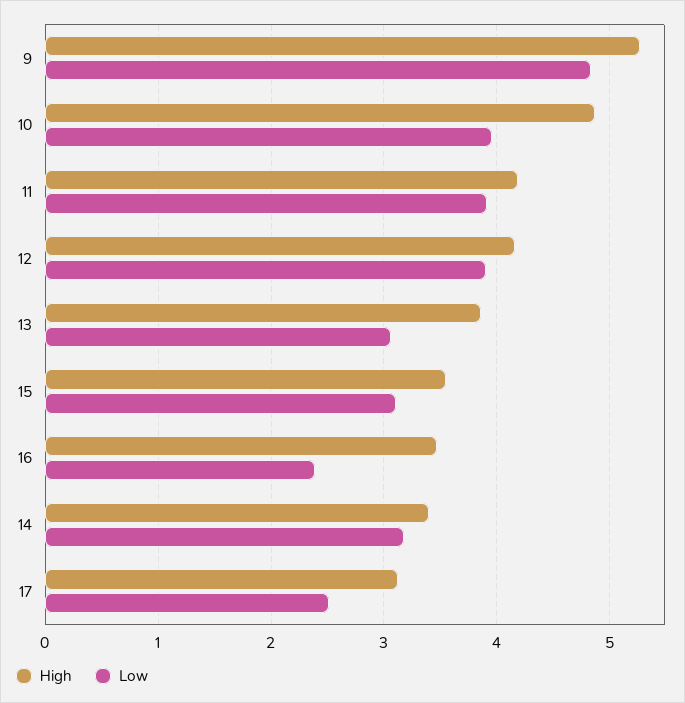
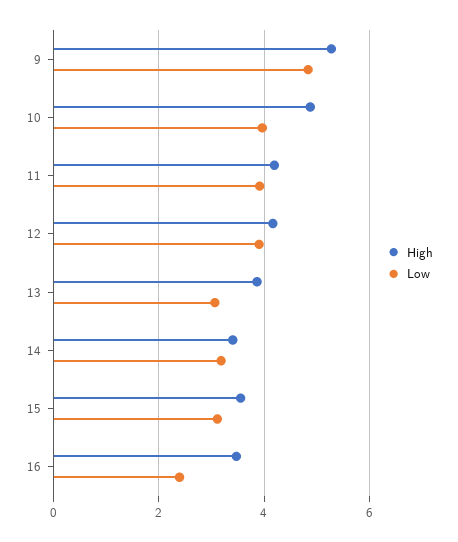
  {
    "High": {
      "9": 5.3,
      "10": 4.9,
      "11": 4.2,
      "12": 4.2,
      "13": 3.9,
      "15": 3.6,
      "16": 3.5,
-     "14": 3.4,
+     "14": 3.4
-     "17": 3.1
    },
    "Low": {
      "9": 4.8,
      "10": 4,
      "11": 3.9,
      "12": 3.9,
      "13": 3.1,
      "15": 3.1,
      "16": 2.4,
-     "14": 3.2,
+     "14": 3.2
-     "17": 2.5
    }
  }

